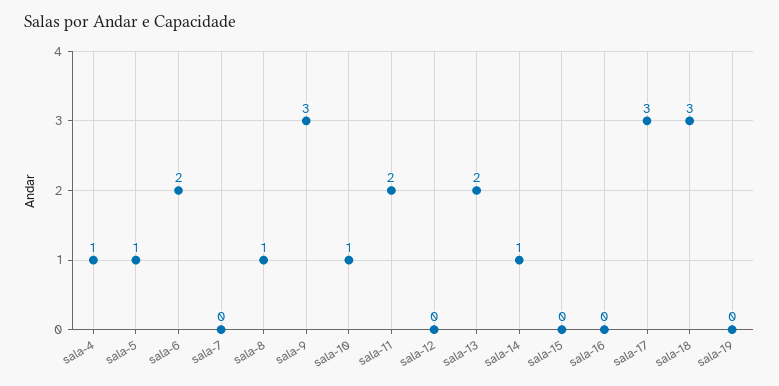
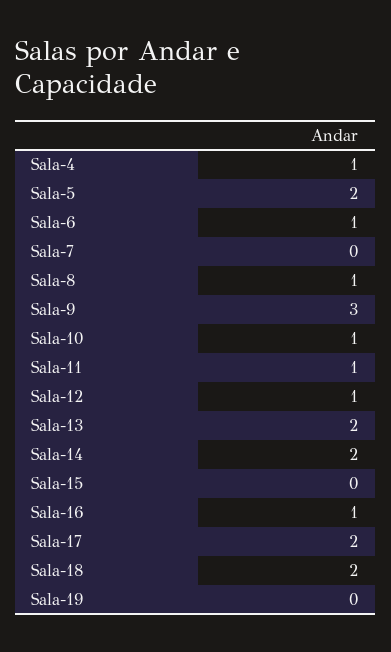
  {
    "sala-4": 1,
-   "sala-5": 1,
+   "sala-5": 2,
-   "sala-6": 2,
+   "sala-6": 1,
    "sala-7": 0,
    "sala-8": 1,
    "sala-9": 3,
    "sala-10": 1,
-   "sala-11": 2,
+   "sala-11": 1,
-   "sala-12": 0,
+   "sala-12": 1,
    "sala-13": 2,
-   "sala-14": 1,
+   "sala-14": 2,
    "sala-15": 0,
-   "sala-16": 0,
+   "sala-16": 1,
-   "sala-17": 3,
+   "sala-17": 2,
-   "sala-18": 3,
+   "sala-18": 2,
    "sala-19": 0
  }

